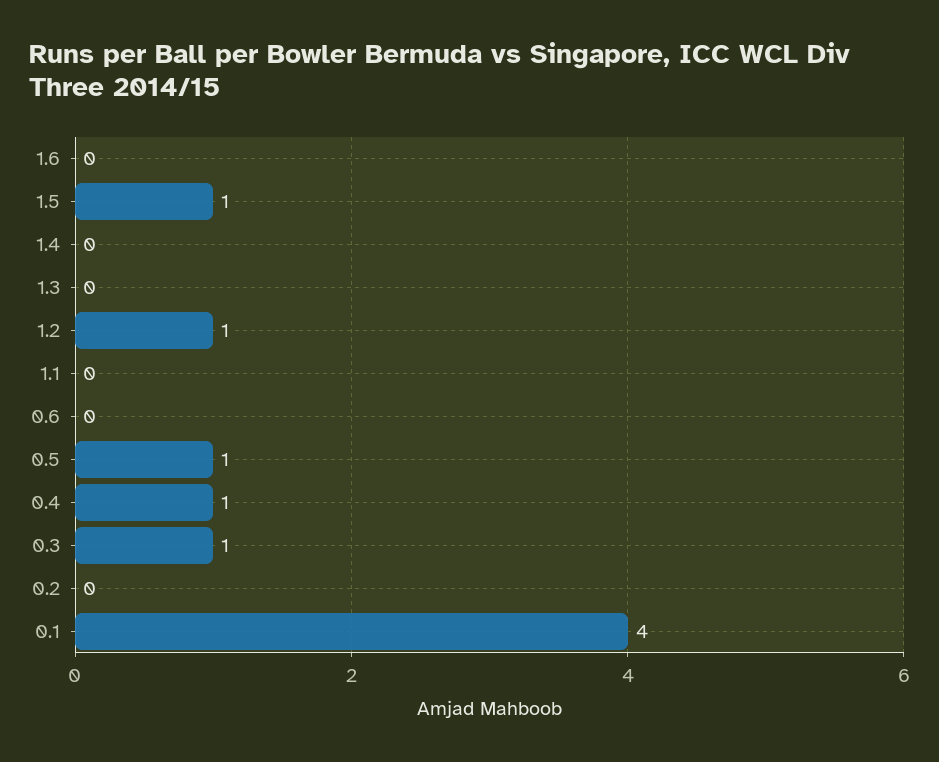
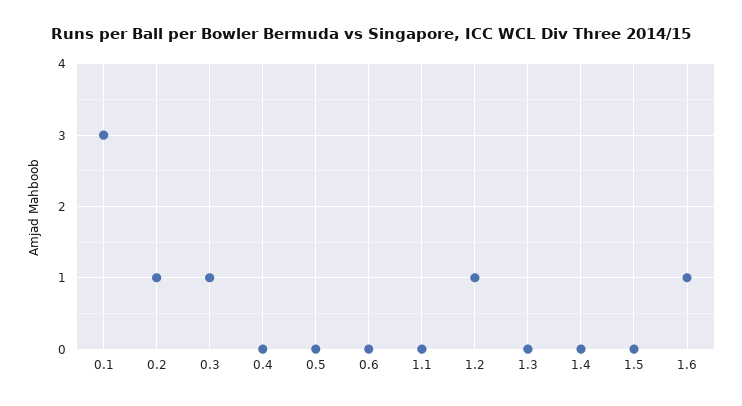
  {
-   "1.6": 0,
+   "1.6": 1,
-   "1.5": 1,
+   "1.5": 0,
    "1.4": 0,
    "1.3": 0,
    "1.2": 1,
    "1.1": 0,
    "0.6": 0,
-   "0.5": 1,
+   "0.5": 0,
-   "0.4": 1,
+   "0.4": 0,
    "0.3": 1,
-   "0.2": 0,
+   "0.2": 1,
-   "0.1": 4
+   "0.1": 3
  }

